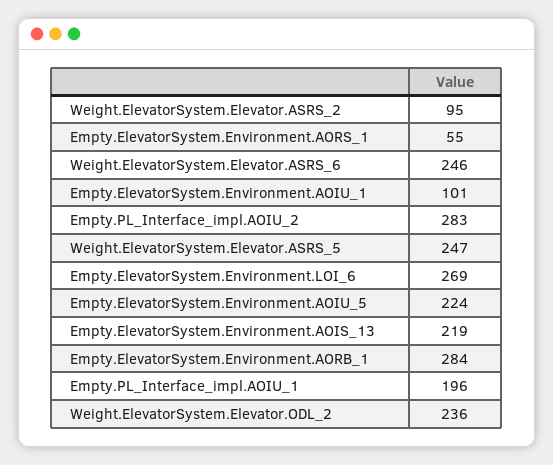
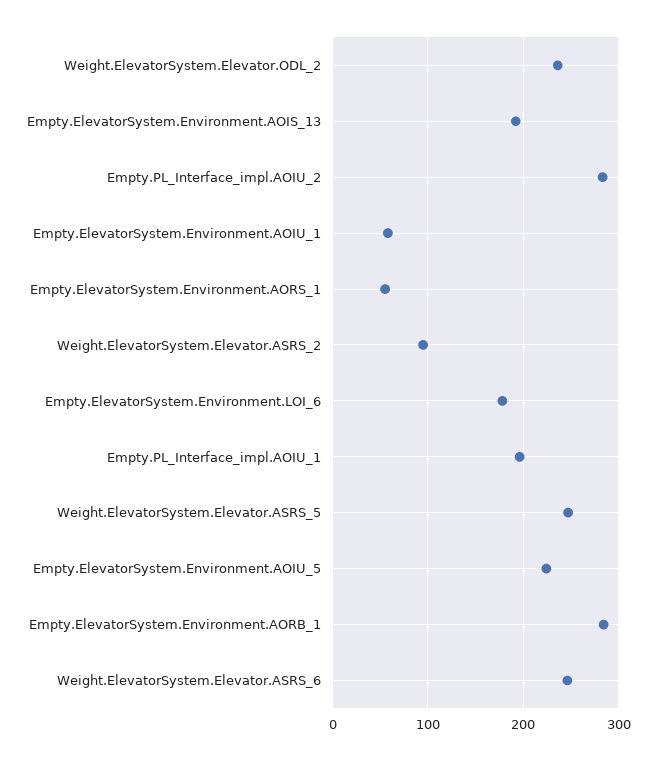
  {
    "Weight.ElevatorSystem.Elevator.ASRS_2": 95,
    "Empty.ElevatorSystem.Environment.AORS_1": 55,
    "Weight.ElevatorSystem.Elevator.ASRS_6": 246,
-   "Empty.ElevatorSystem.Environment.AOIU_1": 101,
+   "Empty.ElevatorSystem.Environment.AOIU_1": 60,
    "Empty.PL_Interface_impl.AOIU_2": 283,
    "Weight.ElevatorSystem.Elevator.ASRS_5": 247,
-   "Empty.ElevatorSystem.Environment.LOI_6": 269,
+   "Empty.ElevatorSystem.Environment.LOI_6": 180,
    "Empty.ElevatorSystem.Environment.AOIU_5": 224,
-   "Empty.ElevatorSystem.Environment.AOIS_13": 219,
+   "Empty.ElevatorSystem.Environment.AOIS_13": 190,
    "Empty.ElevatorSystem.Environment.AORB_1": 284,
    "Empty.PL_Interface_impl.AOIU_1": 196,
    "Weight.ElevatorSystem.Elevator.ODL_2": 236
  }

